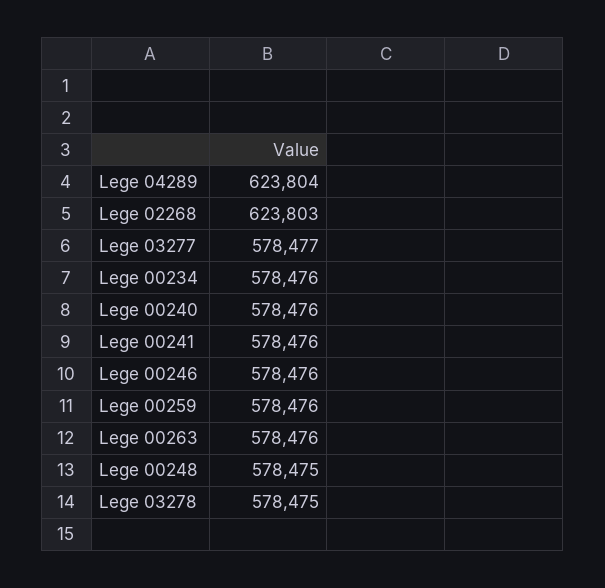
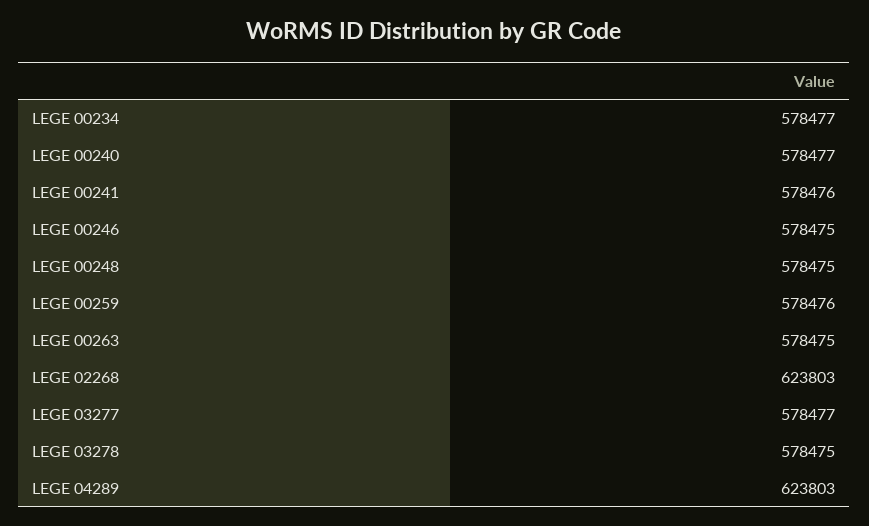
  {
-   "Lege 04289": 623804,
+   "Lege 04289": 623803,
    "Lege 02268": 623803,
    "Lege 03277": 578477,
-   "Lege 00234": 578476,
+   "Lege 00234": 578477,
-   "Lege 00240": 578476,
+   "Lege 00240": 578477,
    "Lege 00241": 578476,
-   "Lege 00246": 578476,
+   "Lege 00246": 578475,
    "Lege 00259": 578476,
-   "Lege 00263": 578476,
+   "Lege 00263": 578475,
    "Lege 00248": 578475,
    "Lege 03278": 578475
  }

